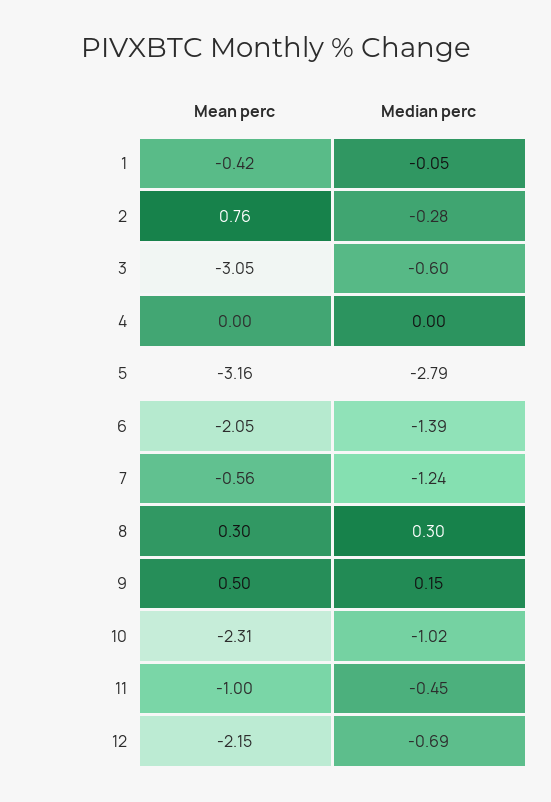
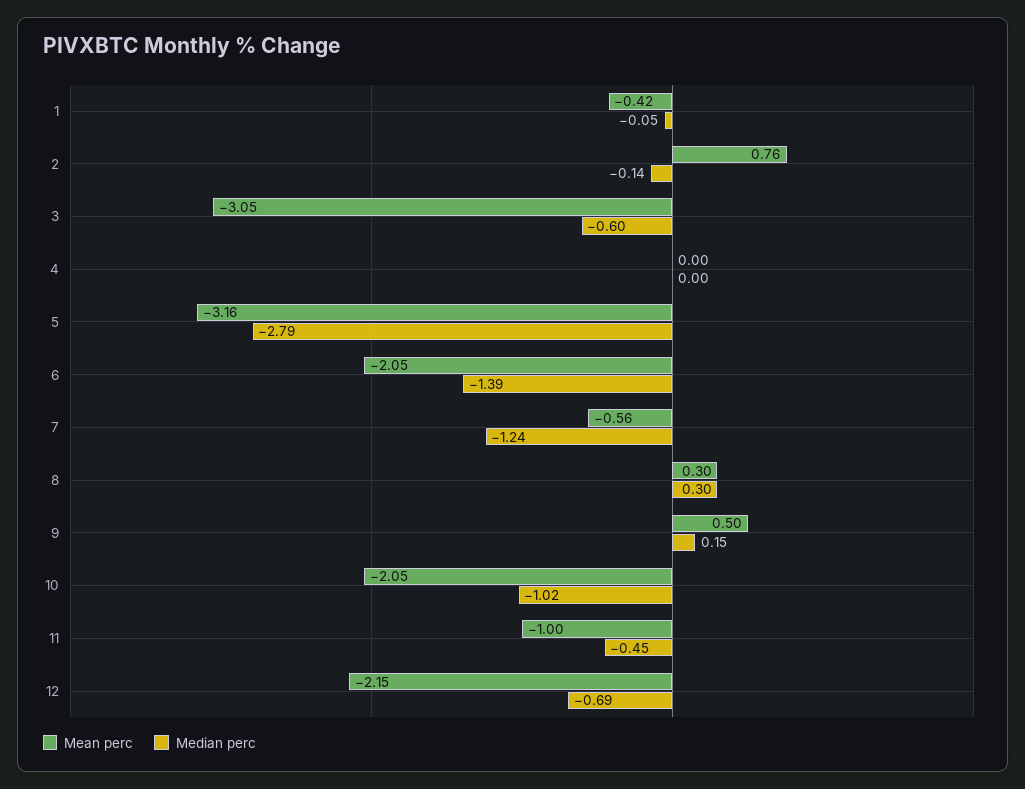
  {
    "Mean perc": {
      "1": -0.42,
      "2": 0.76,
      "3": -3.05,
      "4": 0,
      "5": -3.16,
      "6": -2.05,
      "7": -0.56,
      "8": 0.3,
      "9": 0.5,
-     "10": -2.31,
+     "10": -2.05,
      "11": -1,
      "12": -2.15
    },
    "Median perc": {
      "1": -0.05,
-     "2": -0.28,
+     "2": -0.14,
      "3": -0.6,
      "4": 0,
      "5": -2.79,
      "6": -1.39,
      "7": -1.24,
      "8": 0.3,
      "9": 0.15,
      "10": -1.02,
      "11": -0.45,
      "12": -0.69
    }
  }

